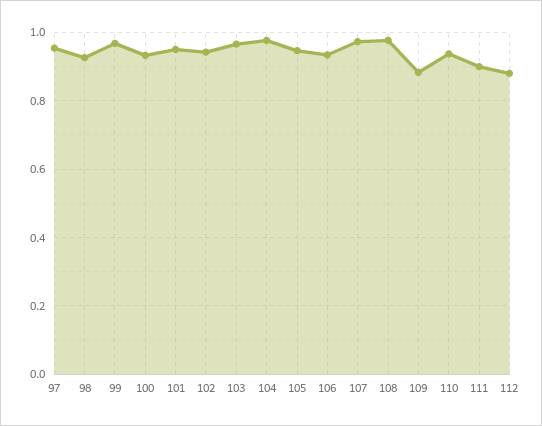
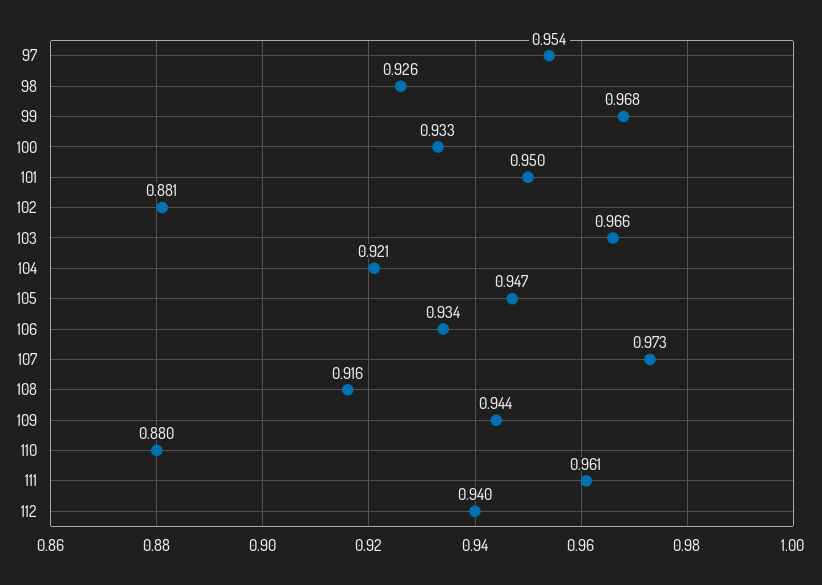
  {
    "97": 0.954,
    "98": 0.926,
    "99": 0.968,
    "100": 0.933,
    "101": 0.95,
-   "102": 0.94,
+   "102": 0.881,
    "103": 0.966,
-   "104": 0.98,
+   "104": 0.921,
    "105": 0.947,
    "106": 0.934,
    "107": 0.973,
-   "108": 0.98,
+   "108": 0.916,
-   "109": 0.88,
+   "109": 0.944,
-   "110": 0.94,
+   "110": 0.88,
-   "111": 0.9,
+   "111": 0.961,
-   "112": 0.88
+   "112": 0.94
  }

